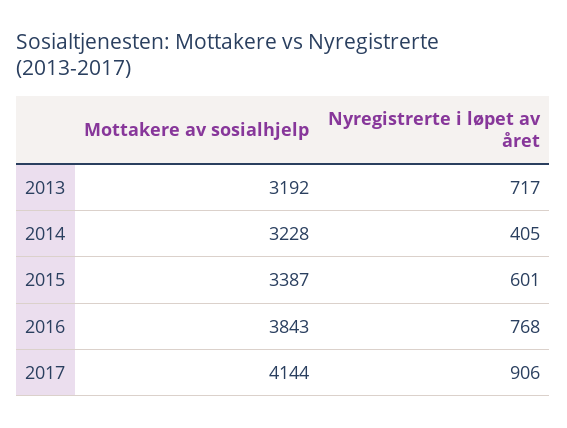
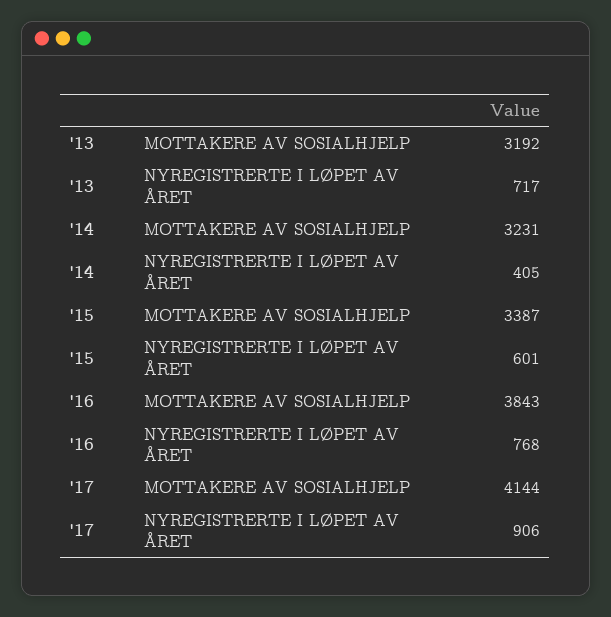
  {
    "Mottakere av sosialhjelp": {
      "2013": 3192,
-     "2014": 3228,
+     "2014": 3231,
      "2015": 3387,
      "2016": 3843,
      "2017": 4144
    },
    "Nyregistrerte i løpet av året": {
      "2013": 717,
      "2014": 405,
      "2015": 601,
      "2016": 768,
      "2017": 906
    }
  }

